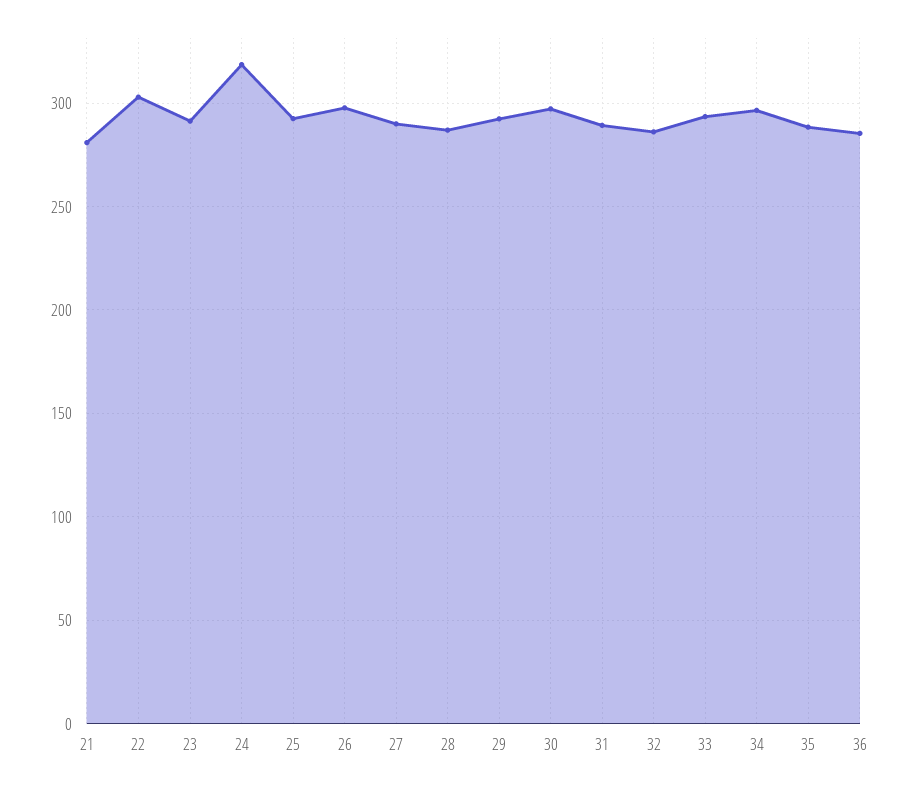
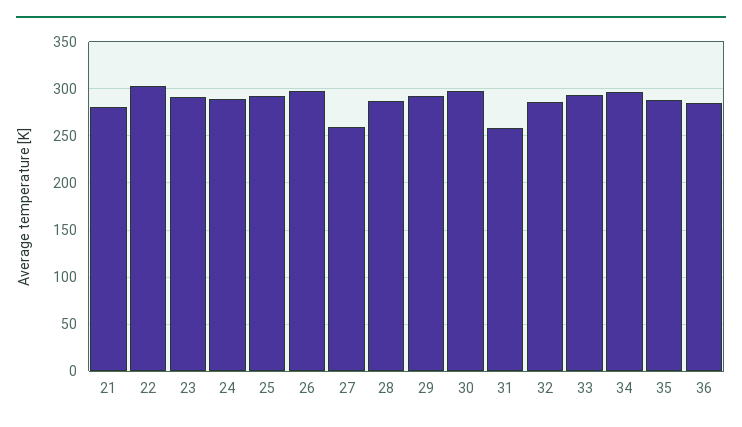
  {
    "21": 280,
    "22": 305,
    "23": 290,
-   "24": 320,
+   "24": 290,
    "25": 290,
    "26": 300,
-   "27": 290,
+   "27": 260,
    "28": 285,
    "29": 290,
    "30": 295,
-   "31": 290,
+   "31": 260,
    "32": 285,
    "33": 295,
    "34": 295,
    "35": 290,
    "36": 285
  }

